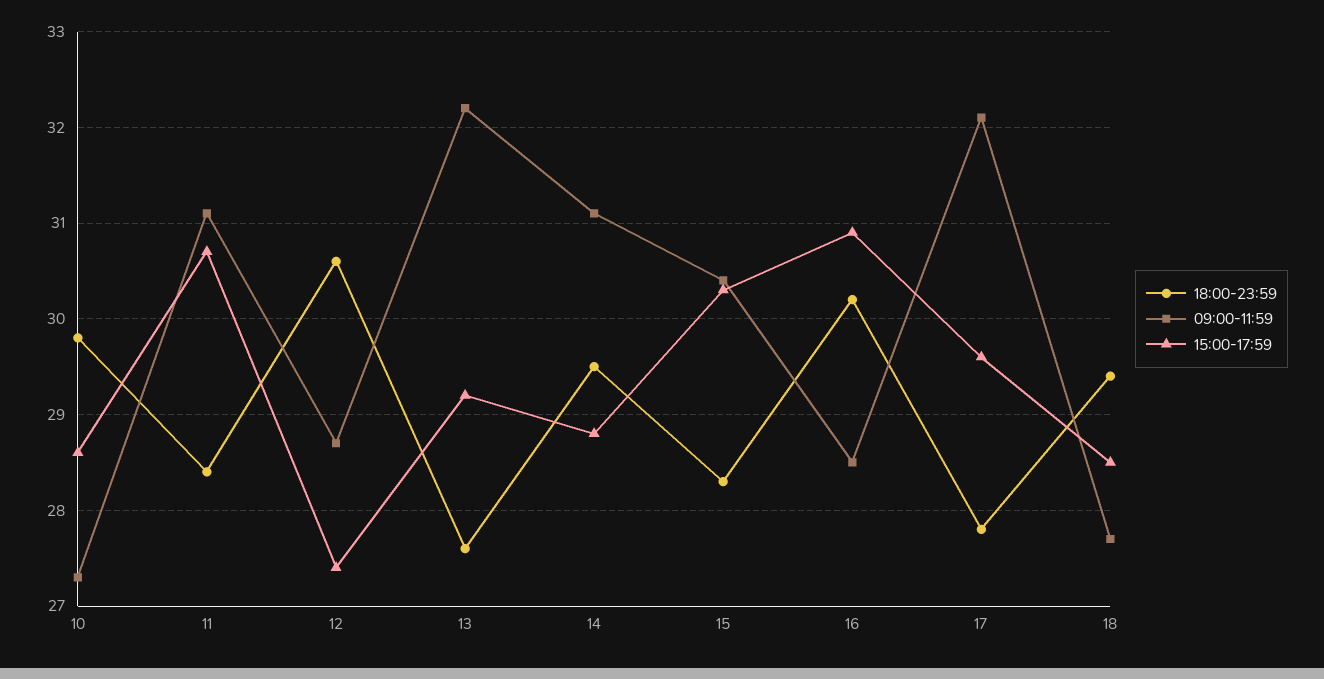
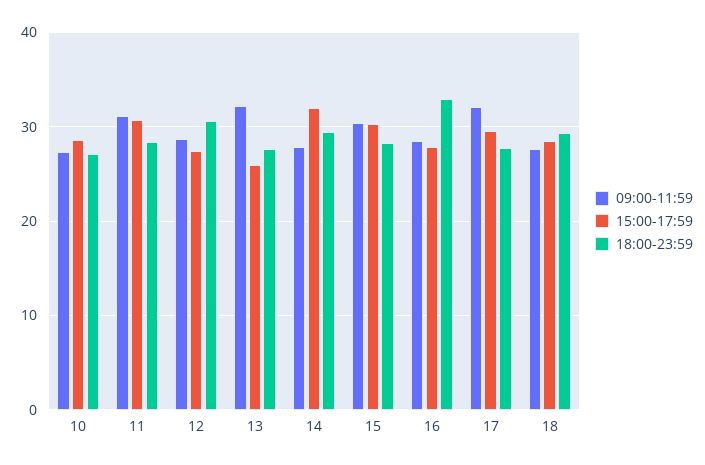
  {
    "18:00-23:59": {
-     "10": 29.8,
+     "10": 27,
      "11": 28.4,
      "12": 30.6,
      "13": 27.6,
      "14": 29.5,
      "15": 28.3,
-     "16": 30.2,
+     "16": 33,
      "17": 27.8,
      "18": 29.4
    },
    "09:00-11:59": {
      "10": 27.3,
      "11": 31.1,
      "12": 28.7,
      "13": 32.2,
-     "14": 31.1,
+     "14": 28,
      "15": 30.4,
      "16": 28.5,
      "17": 32.1,
      "18": 27.7
    },
    "15:00-17:59": {
      "10": 28.6,
      "11": 30.7,
      "12": 27.4,
-     "13": 29.2,
+     "13": 26,
-     "14": 28.8,
+     "14": 32,
      "15": 30.3,
-     "16": 30.9,
+     "16": 28,
      "17": 29.6,
      "18": 28.5
    }
  }

